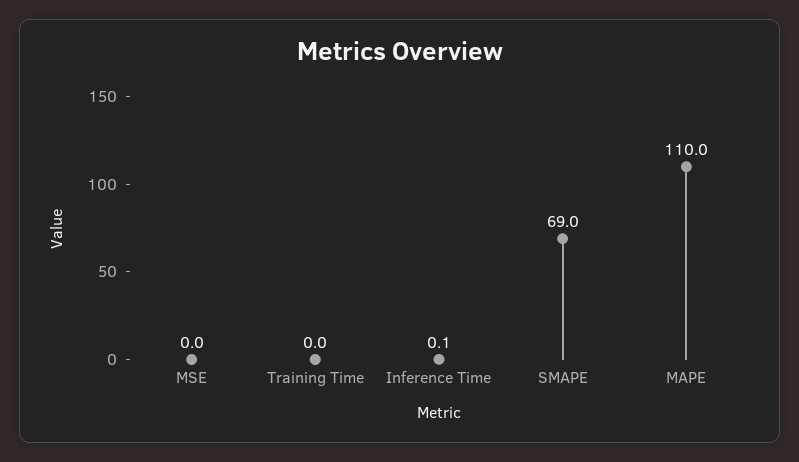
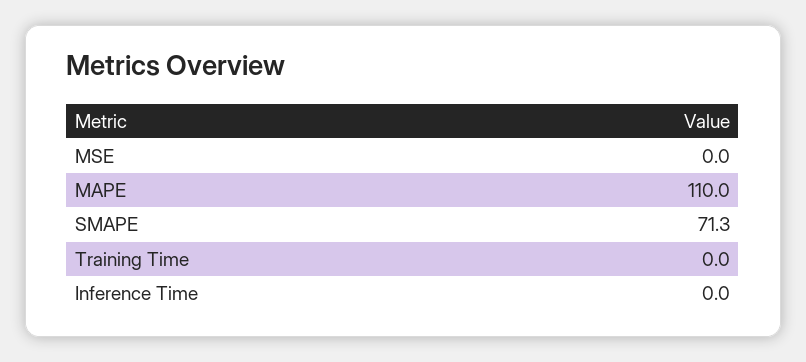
  {
    "MSE": 0,
    "Training Time": 0,
-   "Inference Time": 0.1,
+   "Inference Time": 0,
-   "SMAPE": 69,
+   "SMAPE": 71.3,
    "MAPE": 110
  }

